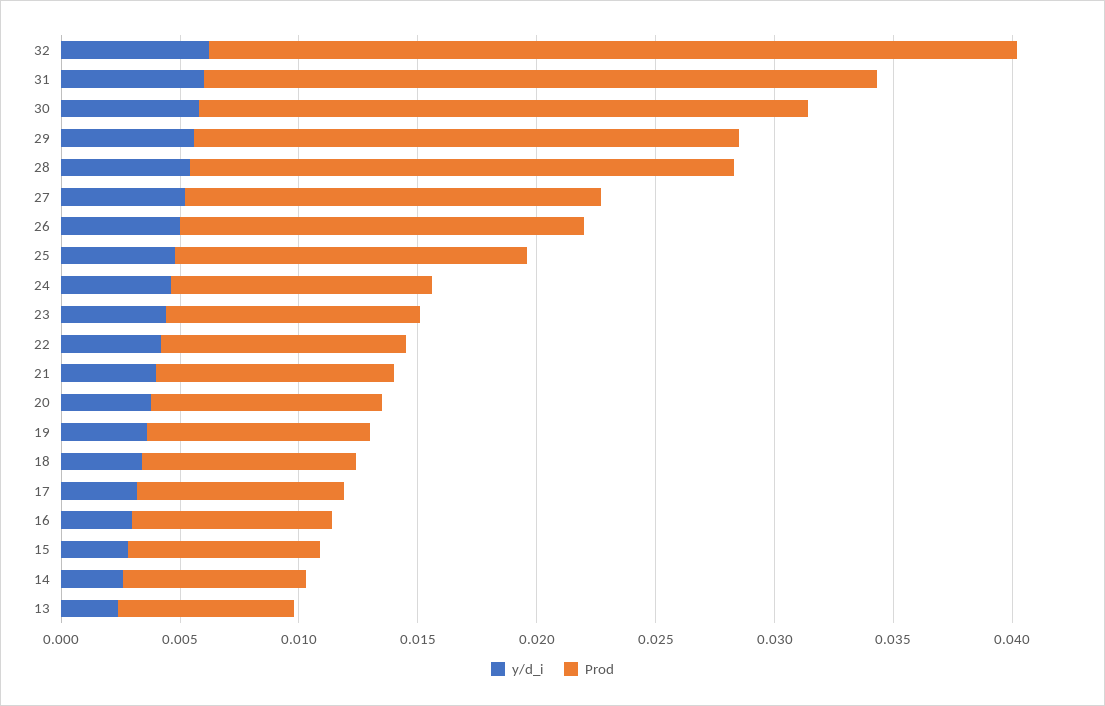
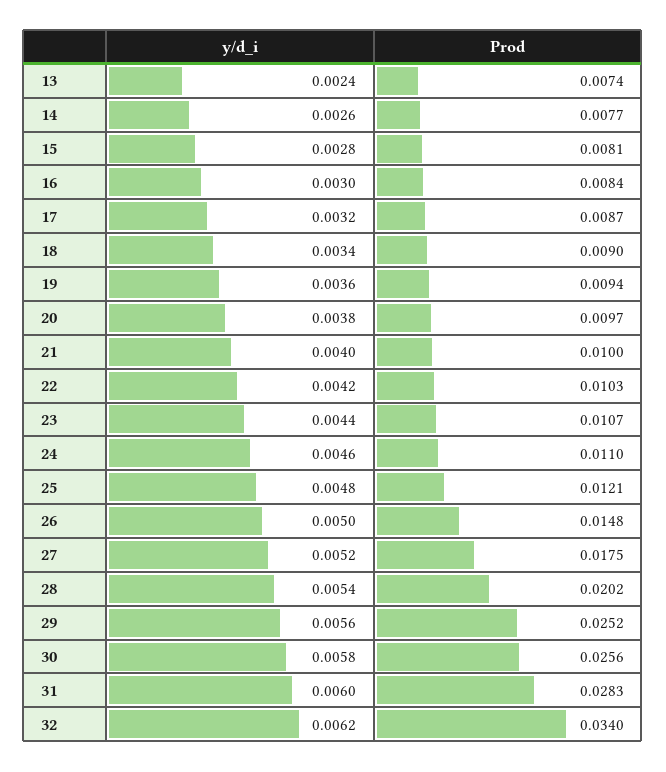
  {
    "y/d_i": {
      "32": 0.0062,
      "31": 0.006,
      "30": 0.0058,
      "29": 0.0056,
      "28": 0.0054,
      "27": 0.0052,
      "26": 0.005,
      "25": 0.0048,
      "24": 0.0046,
      "23": 0.0044,
      "22": 0.0042,
      "21": 0.004,
      "20": 0.0038,
      "19": 0.0036,
      "18": 0.0034,
      "17": 0.0032,
      "16": 0.003,
      "15": 0.0028,
      "14": 0.0026,
      "13": 0.0024
    },
    "Prod": {
      "32": 0.034,
      "31": 0.0283,
      "30": 0.0256,
-     "29": 0.023,
+     "29": 0.0252,
-     "28": 0.023,
+     "28": 0.0202,
      "27": 0.0175,
-     "26": 0.017,
+     "26": 0.0148,
-     "25": 0.015,
+     "25": 0.0121,
      "24": 0.011,
      "23": 0.0107,
      "22": 0.0103,
      "21": 0.01,
      "20": 0.0097,
      "19": 0.0094,
      "18": 0.009,
      "17": 0.0087,
      "16": 0.0084,
      "15": 0.0081,
      "14": 0.0077,
      "13": 0.0074
    }
  }

